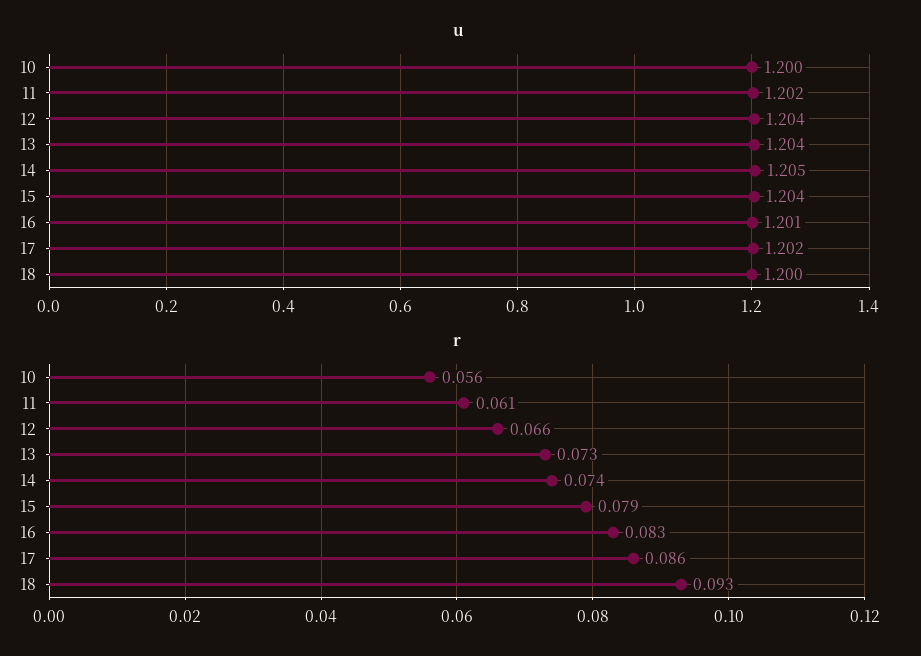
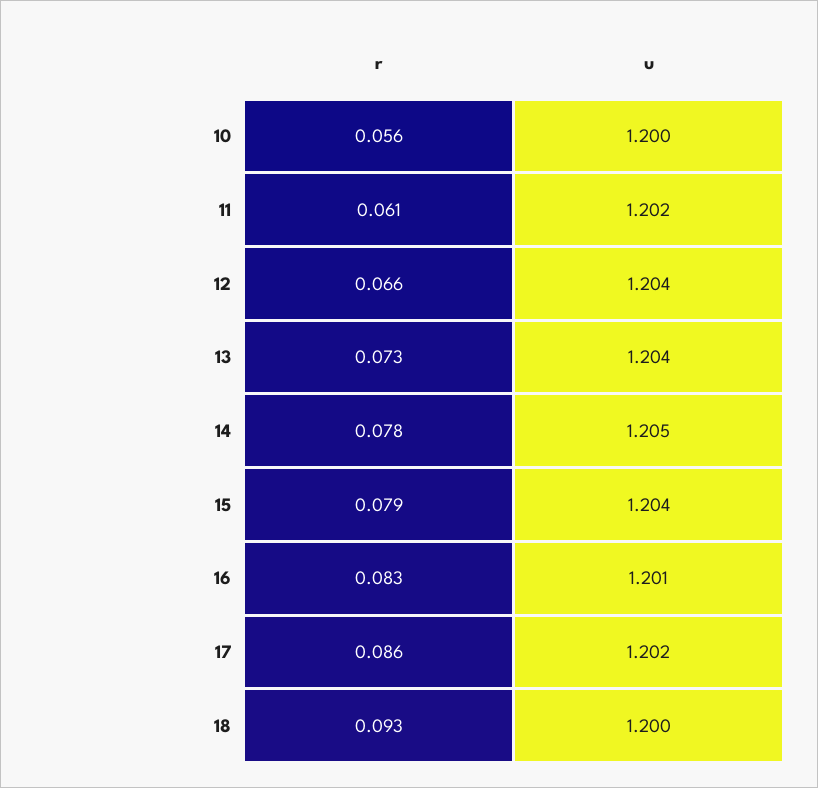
  {
    "u": {
      "10": 1.2,
      "11": 1.202,
      "12": 1.204,
      "13": 1.204,
      "14": 1.205,
      "15": 1.204,
      "16": 1.201,
      "17": 1.202,
      "18": 1.2
    },
    "r": {
      "10": 0.056,
      "11": 0.061,
      "12": 0.066,
      "13": 0.073,
-     "14": 0.074,
+     "14": 0.078,
      "15": 0.079,
      "16": 0.083,
      "17": 0.086,
      "18": 0.093
    }
  }

